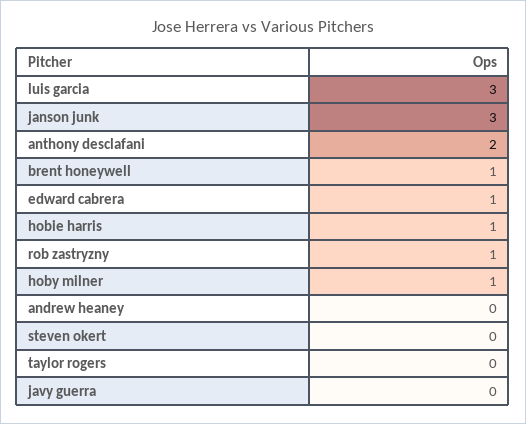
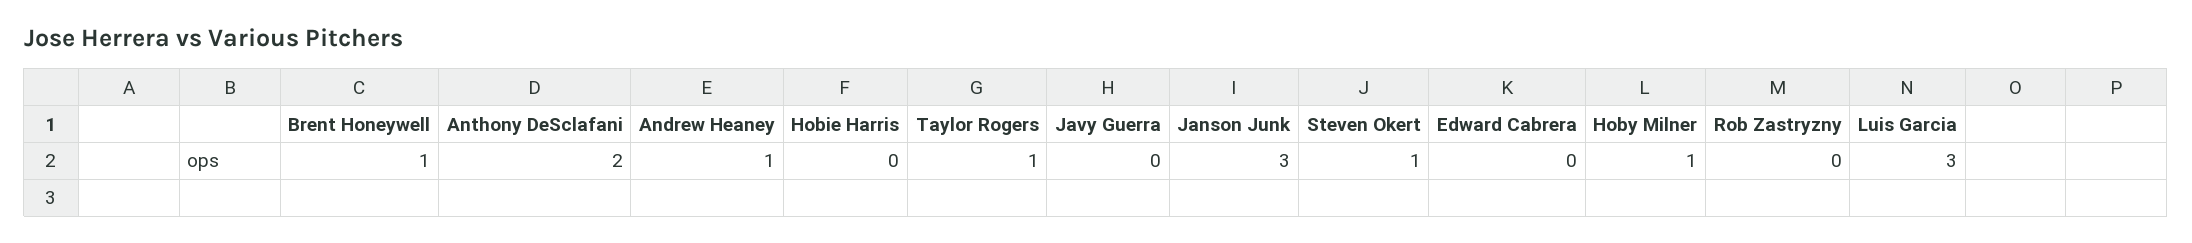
  {
    "luis garcia": 3,
    "janson junk": 3,
    "anthony desclafani": 2,
    "brent honeywell": 1,
-   "edward cabrera": 1,
+   "edward cabrera": 0,
-   "hobie harris": 1,
+   "hobie harris": 0,
-   "rob zastryzny": 1,
+   "rob zastryzny": 0,
    "hoby milner": 1,
-   "andrew heaney": 0,
+   "andrew heaney": 1,
-   "steven okert": 0,
+   "steven okert": 1,
-   "taylor rogers": 0,
+   "taylor rogers": 1,
    "javy guerra": 0
  }

